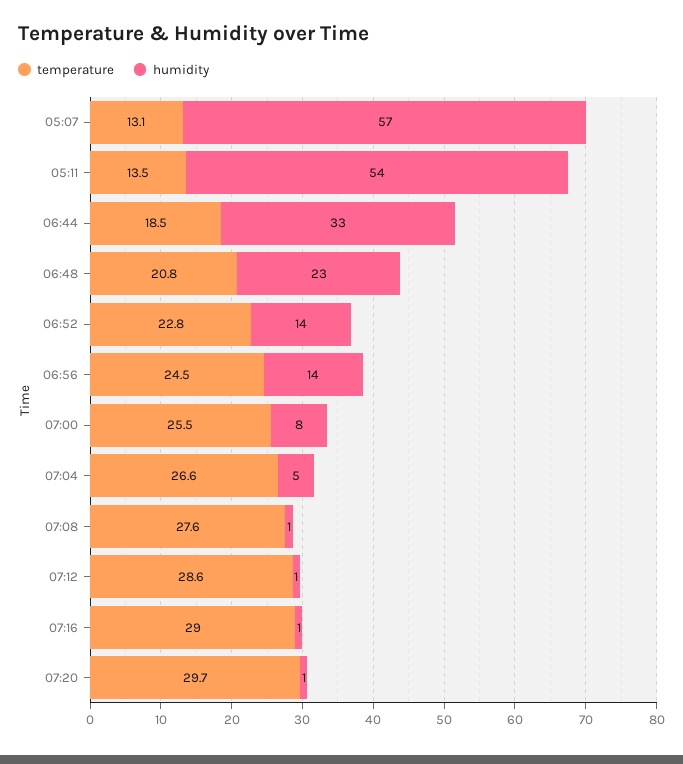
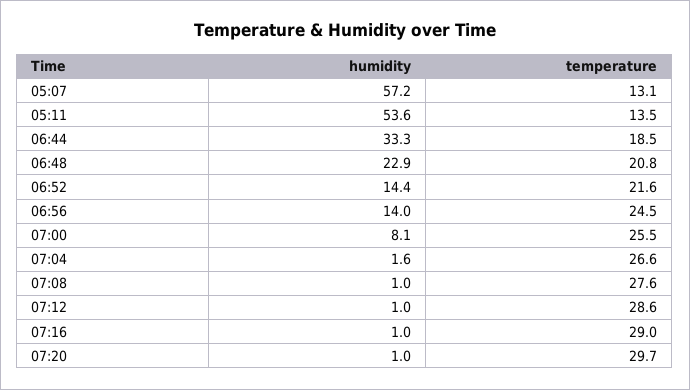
  {
    "temperature": {
      "05:07": 13.1,
      "05:11": 13.5,
      "06:44": 18.5,
      "06:48": 20.8,
-     "06:52": 22.8,
+     "06:52": 21.6,
      "06:56": 24.5,
      "07:00": 25.5,
      "07:04": 26.6,
      "07:08": 27.6,
      "07:12": 28.6,
      "07:16": 29,
      "07:20": 29.7
    },
    "humidity": {
      "05:07": 57.2,
      "05:11": 53.6,
      "06:44": 33.3,
      "06:48": 22.9,
      "06:52": 14.4,
      "06:56": 14,
      "07:00": 8.1,
-     "07:04": 5,
+     "07:04": 1.6,
      "07:08": 1,
      "07:12": 1,
      "07:16": 1,
      "07:20": 1
    }
  }

